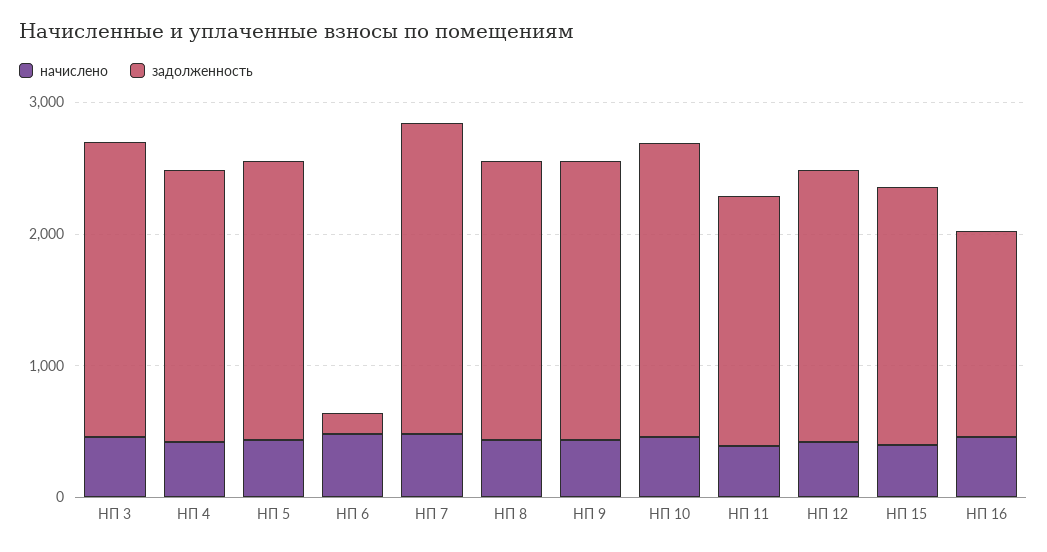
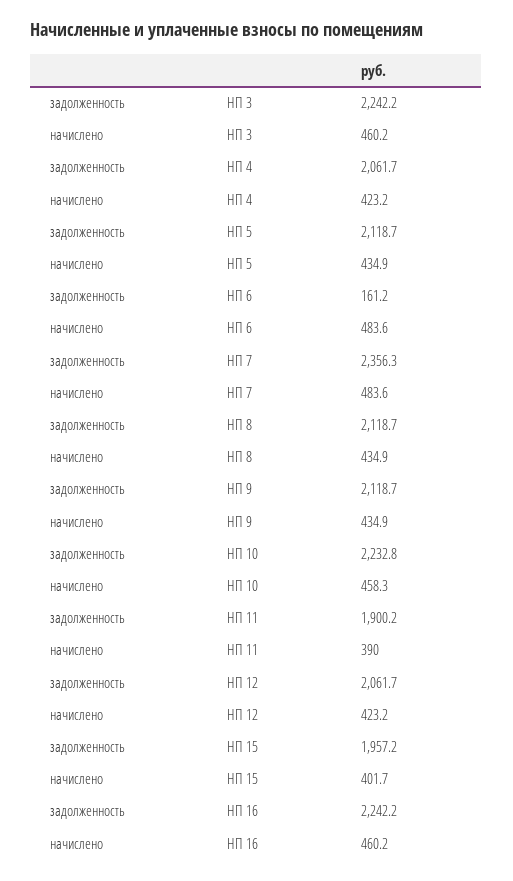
  {
    "начислено": {
      "НП 3": 460.2,
      "НП 4": 423.2,
      "НП 5": 434.9,
      "НП 6": 483.6,
      "НП 7": 483.6,
      "НП 8": 434.9,
      "НП 9": 434.9,
      "НП 10": 458.3,
      "НП 11": 390,
      "НП 12": 423.2,
      "НП 15": 401.7,
      "НП 16": 460.2
    },
    "задолженность": {
      "НП 3": 2242.2,
      "НП 4": 2061.7,
      "НП 5": 2118.7,
      "НП 6": 161.2,
      "НП 7": 2356.3,
      "НП 8": 2118.7,
      "НП 9": 2118.7,
      "НП 10": 2232.8,
      "НП 11": 1900.2,
      "НП 12": 2061.7,
      "НП 15": 1957.2,
-     "НП 16": 1600
+     "НП 16": 2242.2
    }
  }

